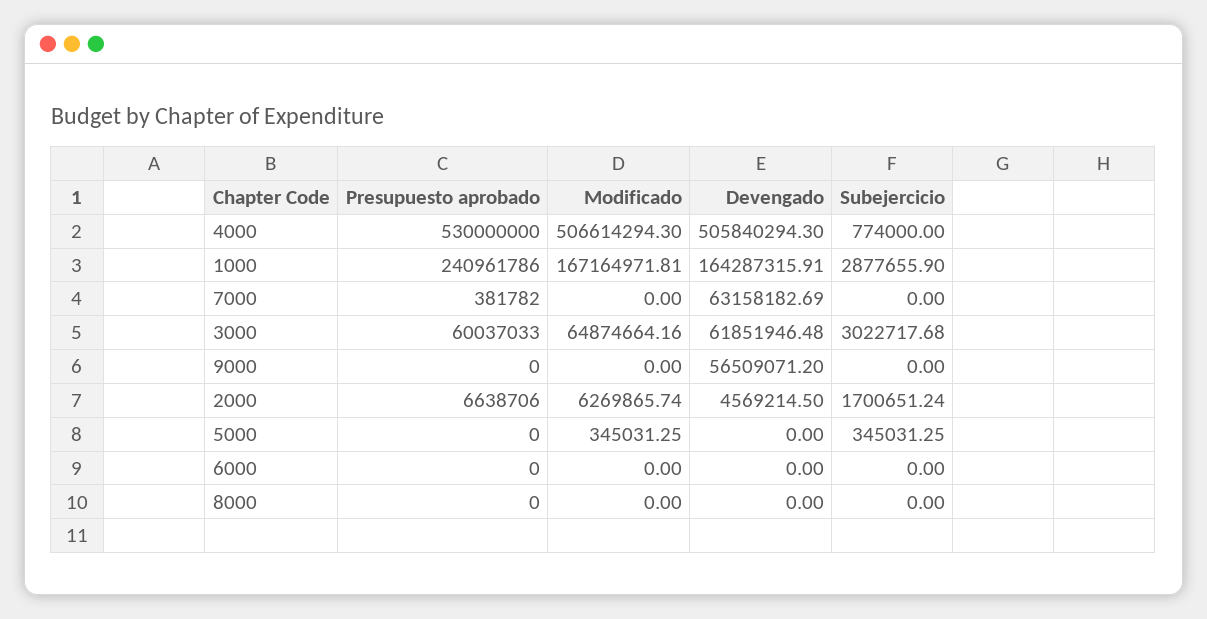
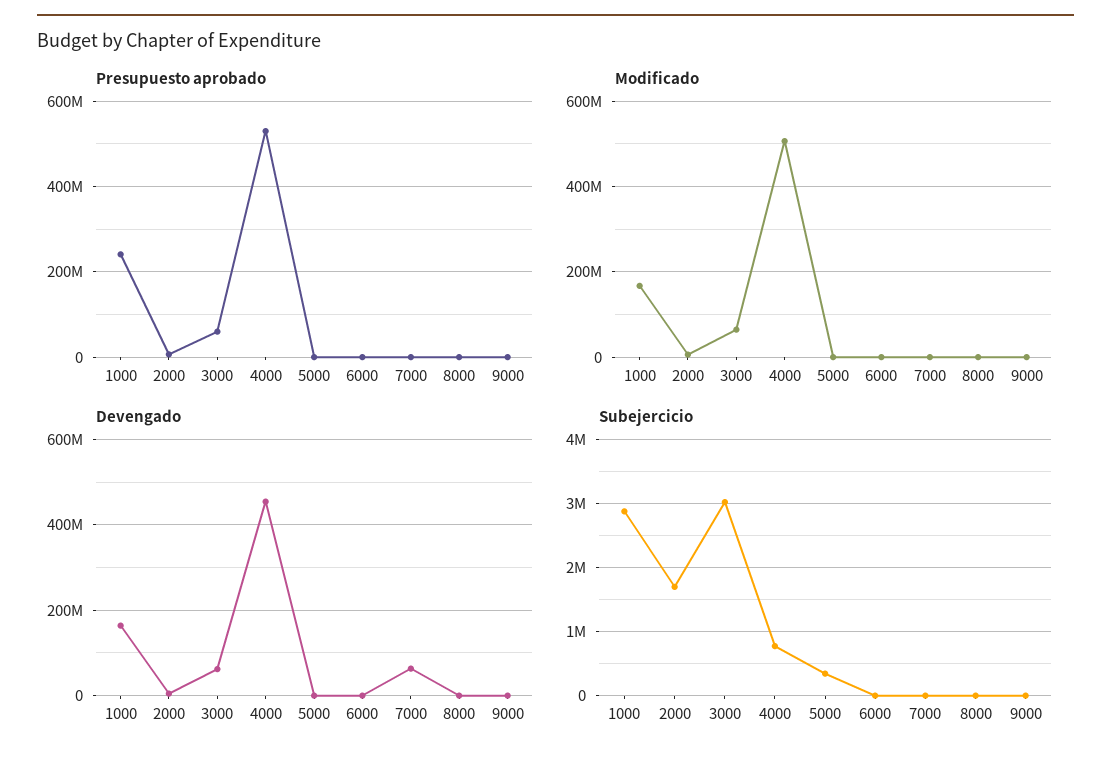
  {
    "Presupuesto aprobado": {
      "4000": 530000000,
      "1000": 240961786,
      "7000": 381782,
      "3000": 60037033,
      "9000": 0,
      "2000": 6638706,
      "5000": 0,
      "6000": 0,
      "8000": 0
    },
    "Modificado": {
      "4000": 506614294.3,
      "1000": 167164971.81,
      "7000": 0,
      "3000": 64874664.16,
      "9000": 0,
      "2000": 6269865.74,
      "5000": 345031.25,
      "6000": 0,
      "8000": 0
    },
    "Devengado": {
-     "4000": 505840294.3,
+     "4000": 460000000,
      "1000": 164287315.91,
      "7000": 63158182.69,
      "3000": 61851946.48,
-     "9000": 56509071.2,
+     "9000": 0,
      "2000": 4569214.5,
      "5000": 0,
      "6000": 0,
      "8000": 0
    },
    "Subejercicio": {
      "4000": 774000,
      "1000": 2877655.9,
      "7000": 0,
      "3000": 3022717.68,
      "9000": 0,
      "2000": 1700651.24,
      "5000": 345031.25,
      "6000": 0,
      "8000": 0
    }
  }

